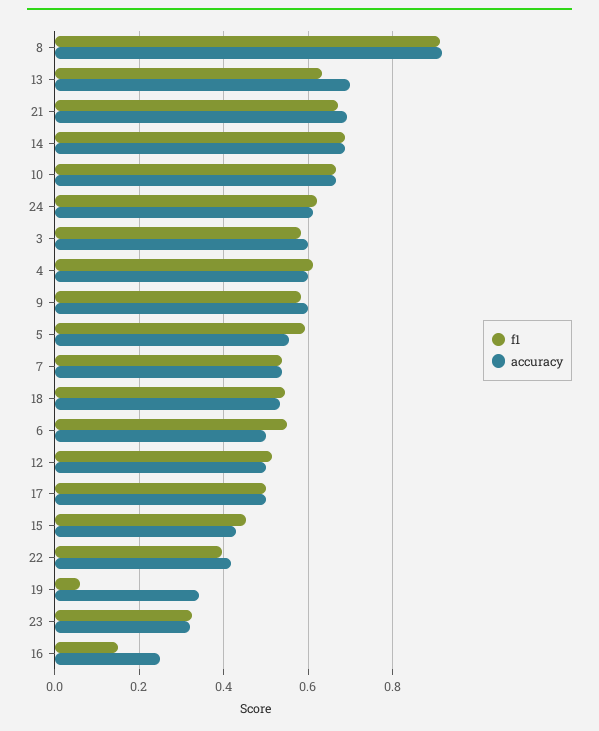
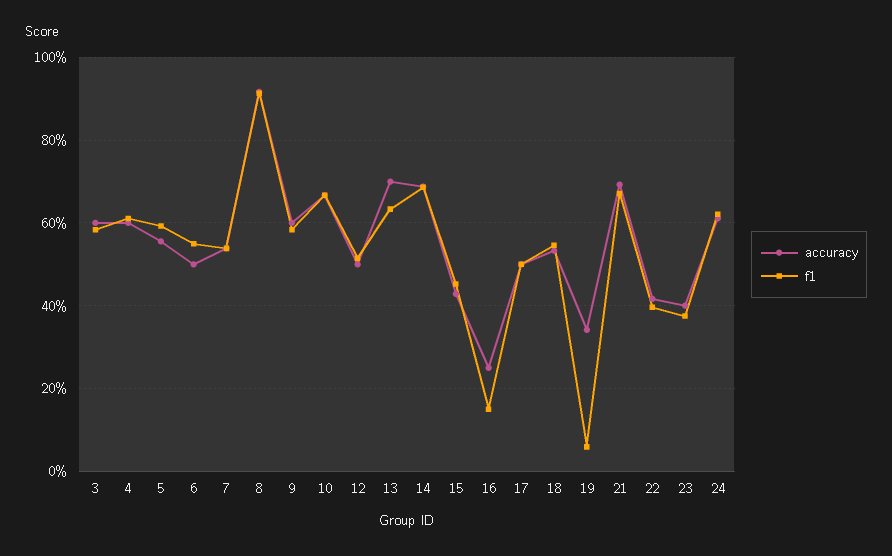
  {
    "f1": {
      "8": 0.92,
      "13": 0.64,
      "21": 0.68,
      "14": 0.68,
      "10": 0.66,
      "24": 0.62,
      "3": 0.58,
      "4": 0.62,
      "9": 0.58,
      "5": 0.6,
      "7": 0.54,
      "18": 0.54,
      "6": 0.54,
      "12": 0.52,
      "17": 0.5,
      "15": 0.46,
      "22": 0.4,
      "19": 0.06,
-     "23": 0.32,
+     "23": 0.38,
      "16": 0.16
    },
    "accuracy": {
      "8": 0.92,
      "13": 0.7,
      "21": 0.7,
      "14": 0.68,
      "10": 0.66,
      "24": 0.62,
      "3": 0.6,
      "4": 0.6,
      "9": 0.6,
      "5": 0.56,
      "7": 0.54,
      "18": 0.54,
      "6": 0.5,
      "12": 0.5,
      "17": 0.5,
      "15": 0.42,
      "22": 0.42,
      "19": 0.34,
-     "23": 0.32,
+     "23": 0.4,
      "16": 0.26
    }
  }

